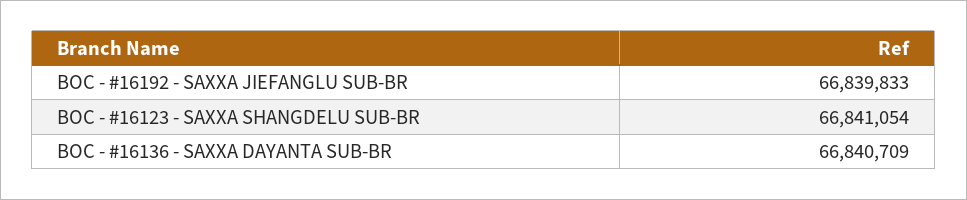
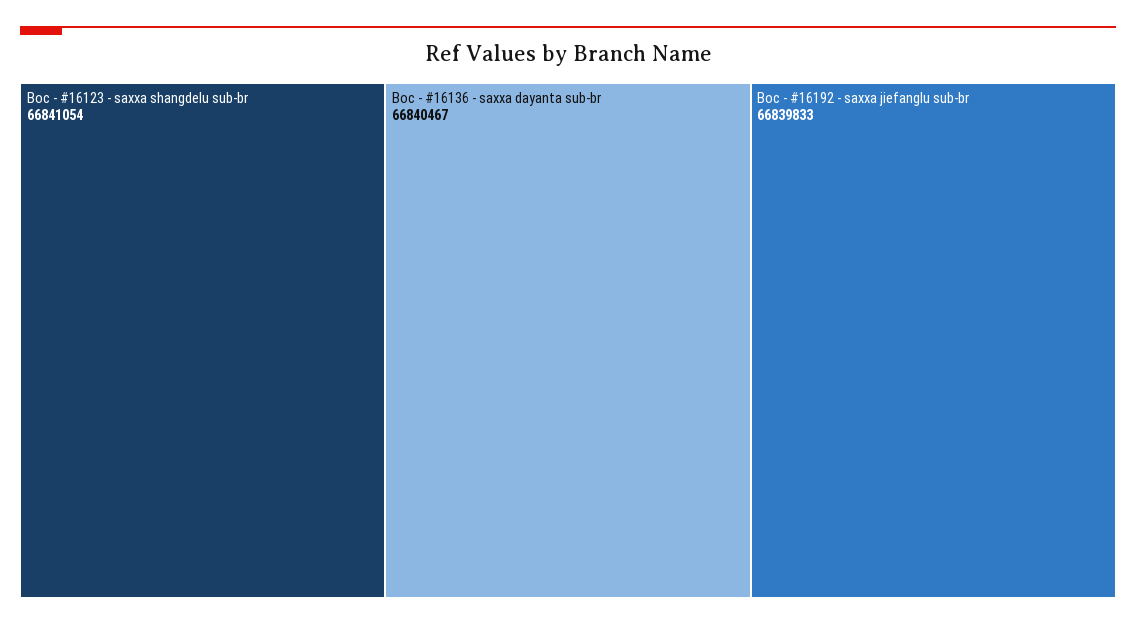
  {
    "BOC - #16192 - SAXXA JIEFANGLU SUB-BR": 66839833,
    "BOC - #16123 - SAXXA SHANGDELU SUB-BR": 66841054,
-   "BOC - #16136 - SAXXA DAYANTA SUB-BR": 66840709
+   "BOC - #16136 - SAXXA DAYANTA SUB-BR": 66840467
  }

